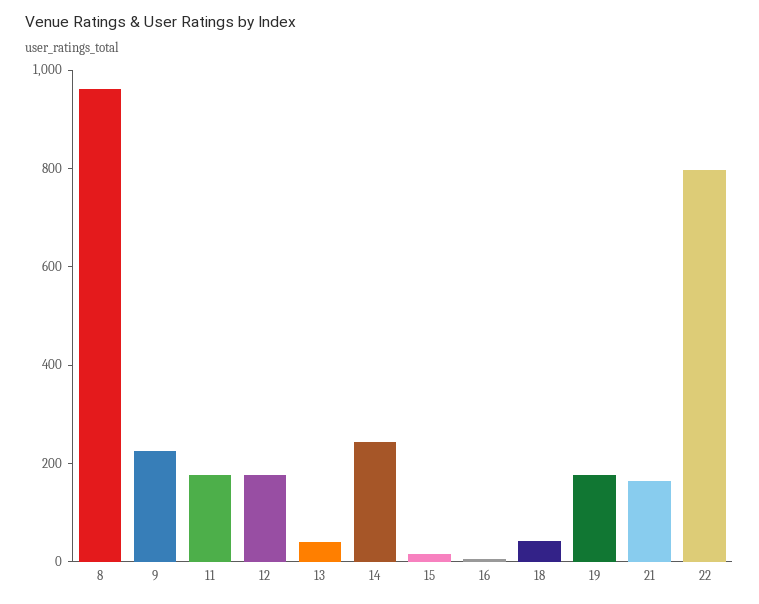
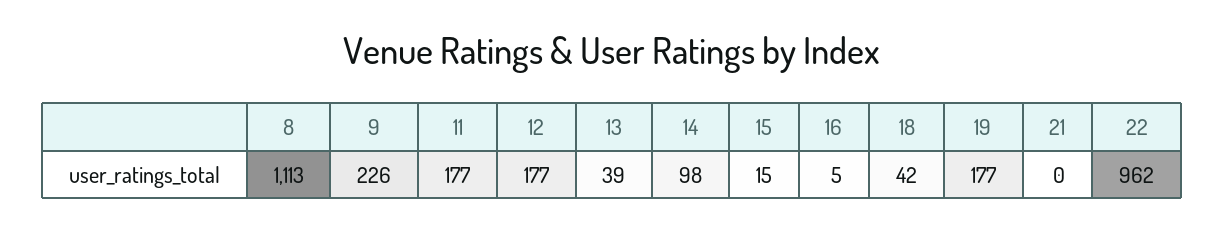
  {
-   "8": 950,
+   "8": 1113,
    "9": 226,
    "11": 177,
    "12": 177,
    "13": 39,
-   "14": 250,
+   "14": 98,
    "15": 15,
    "16": 5,
    "18": 42,
    "19": 177,
-   "21": 150,
+   "21": 0,
-   "22": 800
+   "22": 962
  }

